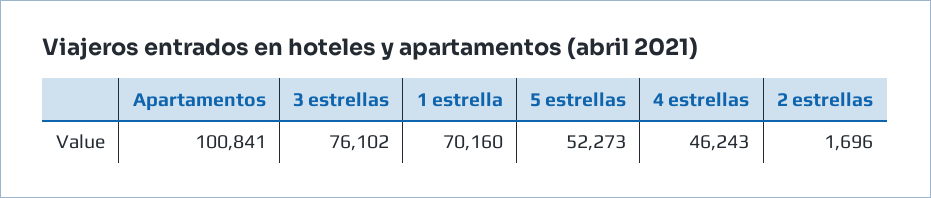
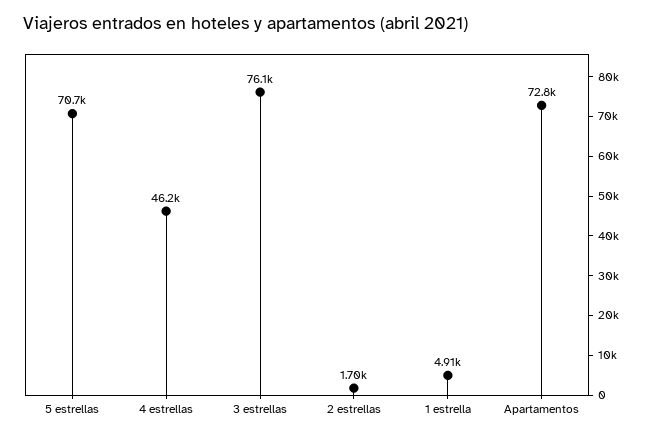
  {
-   "Apartamentos": 100841,
+   "Apartamentos": 72800,
    "3 estrellas": 76102,
-   "1 estrella": 70160,
+   "1 estrella": 4910,
-   "5 estrellas": 52273,
+   "5 estrellas": 70700,
    "4 estrellas": 46243,
    "2 estrellas": 1696
  }

